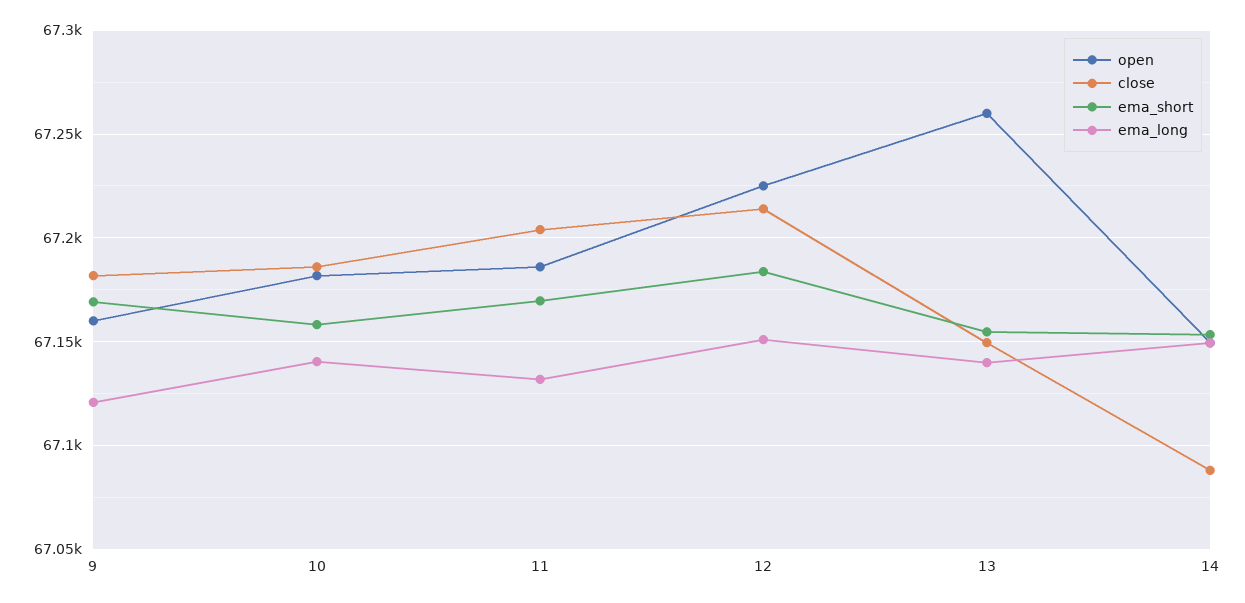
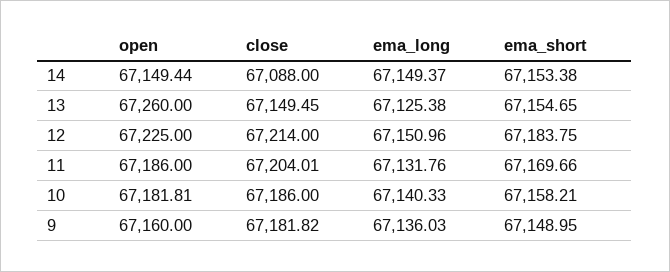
  {
    "open": {
      "9": 67160,
      "10": 67181.81,
      "11": 67186,
      "12": 67225,
      "13": 67260,
      "14": 67149.44
    },
    "close": {
      "9": 67181.82,
      "10": 67186,
      "11": 67204.01,
      "12": 67214,
      "13": 67149.45,
      "14": 67088
    },
    "ema_short": {
-     "9": 67170,
+     "9": 67148.95,
      "10": 67158.21,
      "11": 67169.66,
      "12": 67183.75,
      "13": 67154.65,
      "14": 67153.38
    },
    "ema_long": {
-     "9": 67120,
+     "9": 67136.03,
      "10": 67140.33,
      "11": 67131.76,
      "12": 67150.96,
-     "13": 67140,
+     "13": 67125.38,
      "14": 67149.37
    }
  }

